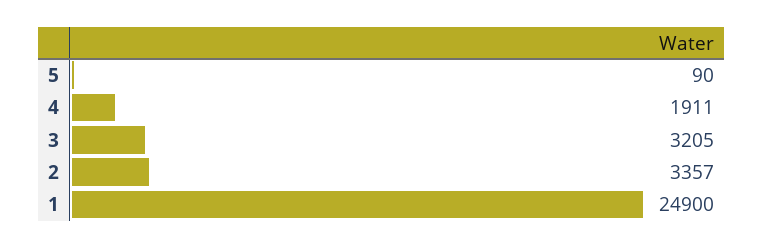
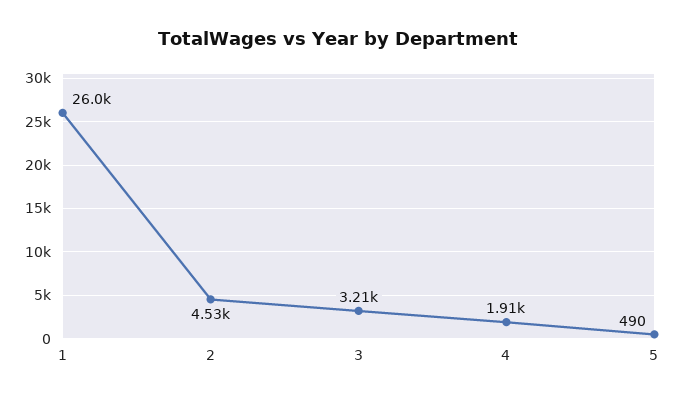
  {
-   "5": 90,
+   "5": 490,
    "4": 1911,
    "3": 3205,
-   "2": 3357,
+   "2": 4530,
-   "1": 24900
+   "1": 26000
  }

